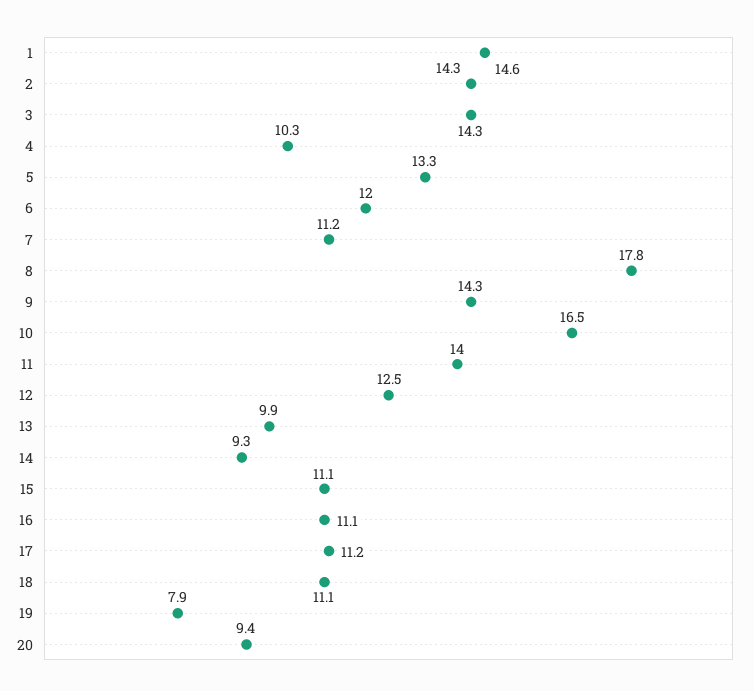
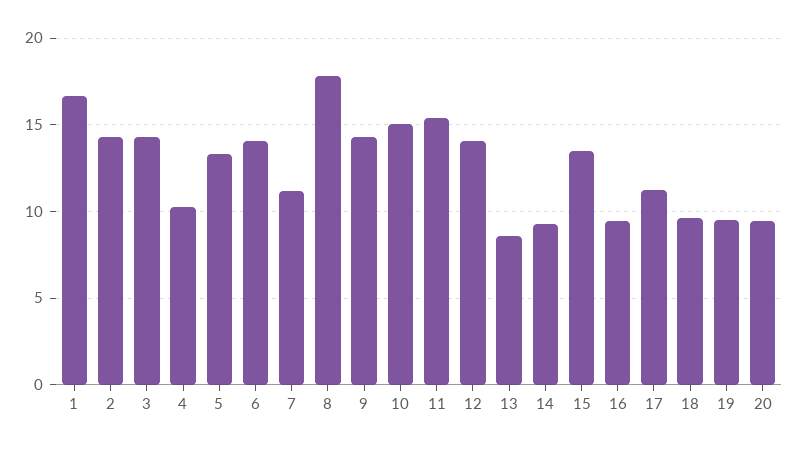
  {
-   "1": 14.6,
+   "1": 16.5,
    "2": 14.3,
    "3": 14.3,
    "4": 10.3,
    "5": 13.3,
-   "6": 12,
+   "6": 14,
    "7": 11.2,
    "8": 17.8,
    "9": 14.3,
-   "10": 16.5,
+   "10": 15,
-   "11": 14,
+   "11": 15.5,
-   "12": 12.5,
+   "12": 14,
-   "13": 9.9,
+   "13": 8.5,
    "14": 9.3,
-   "15": 11.1,
+   "15": 13.5,
-   "16": 11.1,
+   "16": 9.5,
    "17": 11.2,
-   "18": 11.1,
+   "18": 9.5,
-   "19": 7.9,
+   "19": 9.5,
    "20": 9.4
  }

